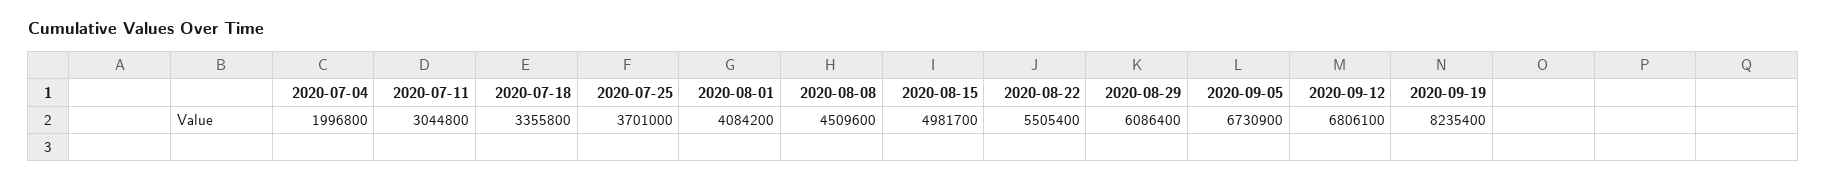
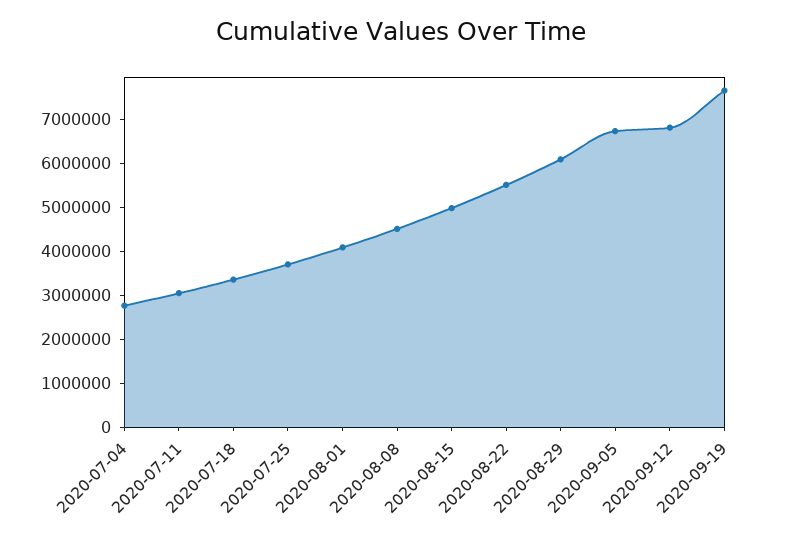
  {
-   "2020-07-04": 1996800,
+   "2020-07-04": 2800000,
    "2020-07-11": 3044800,
    "2020-07-18": 3355800,
    "2020-07-25": 3701000,
    "2020-08-01": 4084200,
    "2020-08-08": 4509600,
    "2020-08-15": 4981700,
    "2020-08-22": 5505400,
    "2020-08-29": 6086400,
    "2020-09-05": 6730900,
    "2020-09-12": 6806100,
-   "2020-09-19": 8235400
+   "2020-09-19": 7600000
  }

